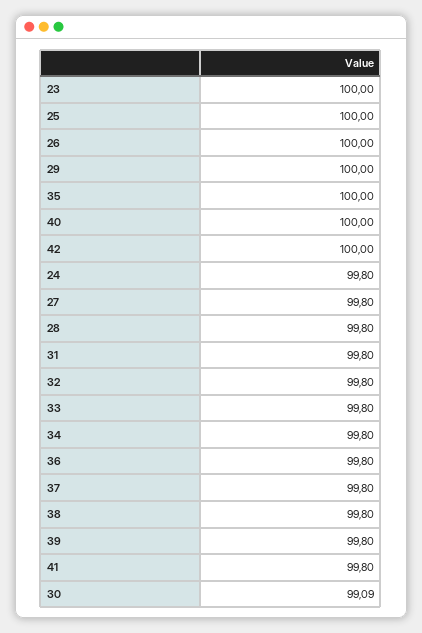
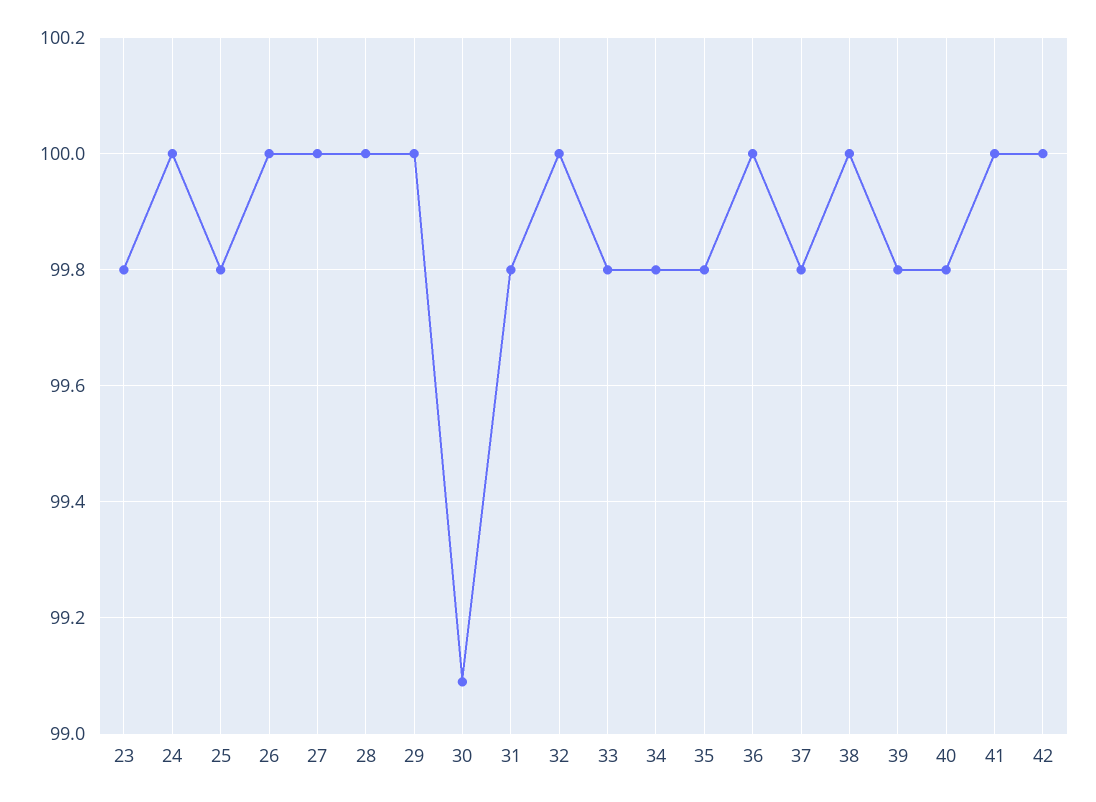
  {
-   "23": 100,
+   "23": 99.8,
-   "25": 100,
+   "25": 99.8,
    "26": 100,
    "29": 100,
-   "35": 100,
+   "35": 99.8,
-   "40": 100,
+   "40": 99.8,
    "42": 100,
-   "24": 99.8,
+   "24": 100,
-   "27": 99.8,
+   "27": 100,
-   "28": 99.8,
+   "28": 100,
    "31": 99.8,
-   "32": 99.8,
+   "32": 100,
    "33": 99.8,
    "34": 99.8,
-   "36": 99.8,
+   "36": 100,
    "37": 99.8,
-   "38": 99.8,
+   "38": 100,
    "39": 99.8,
-   "41": 99.8,
+   "41": 100,
    "30": 99.09
  }

